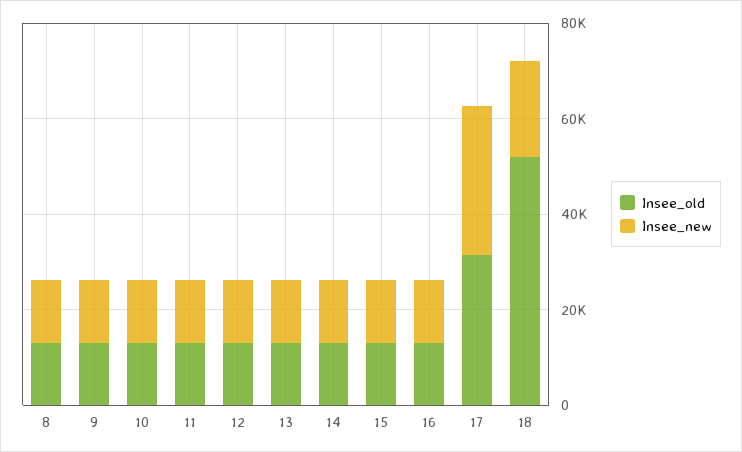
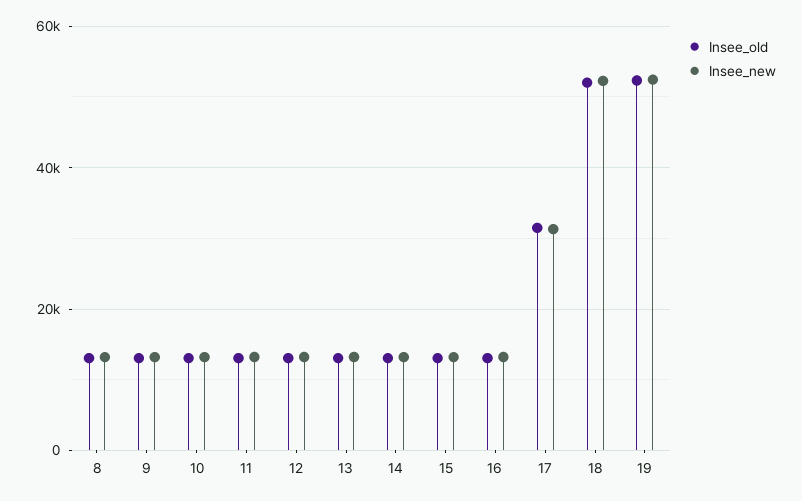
  {
    "Insee_old": {
      "8": 14000,
      "9": 14000,
      "10": 14000,
      "11": 14000,
      "12": 14000,
      "13": 14000,
      "14": 14000,
      "15": 14000,
      "16": 14000,
      "17": 32000,
-     "18": 52000
+     "18": 52000,
+     "19": 52000
    },
    "Insee_new": {
      "8": 14000,
      "9": 14000,
      "10": 14000,
      "11": 14000,
      "12": 14000,
      "13": 14000,
      "14": 14000,
      "15": 14000,
      "16": 14000,
      "17": 32000,
-     "18": 20000
+     "18": 52000,
+     "19": 52000
    }
  }

